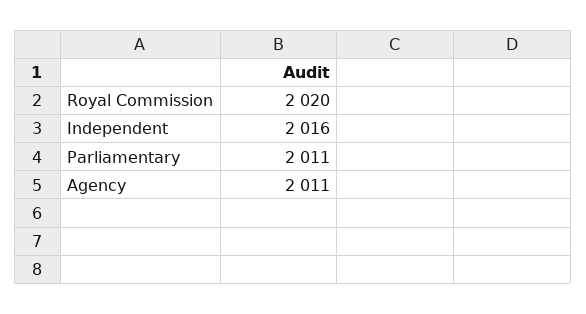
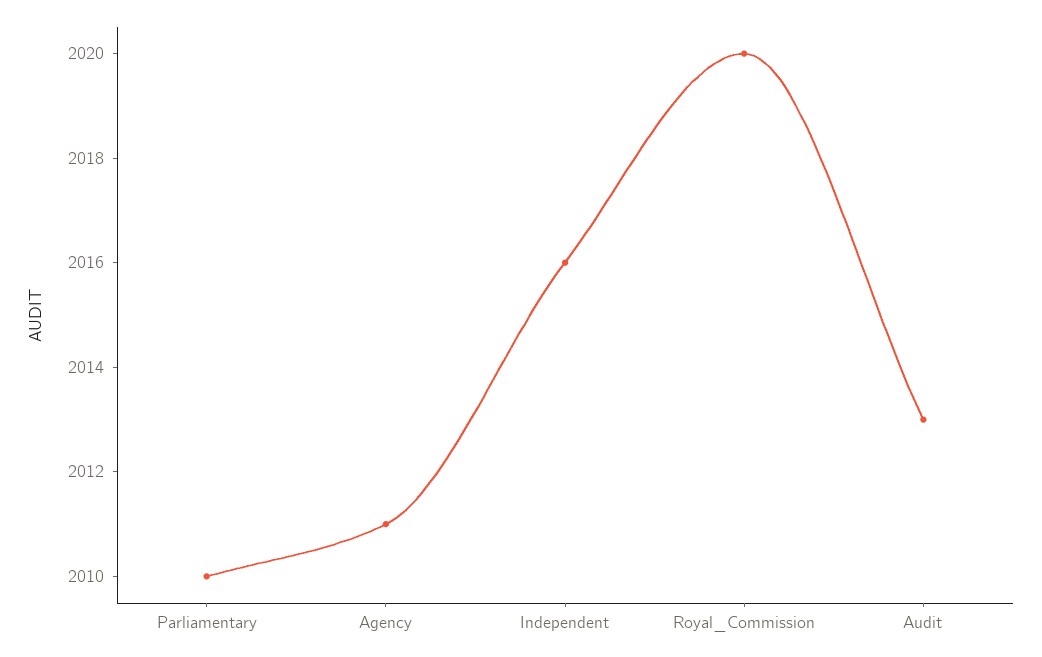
  {
    "Royal Commission": 2020,
    "Independent": 2016,
-   "Parliamentary": 2011,
+   "Parliamentary": 2010,
-   "Agency": 2011
+   "Agency": 2011,
+   "Audit": 2013
  }

